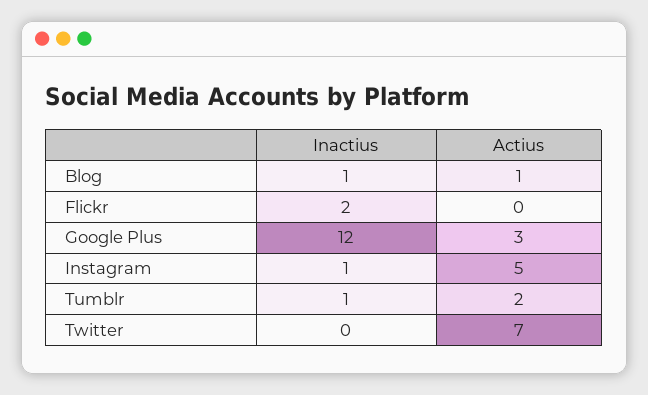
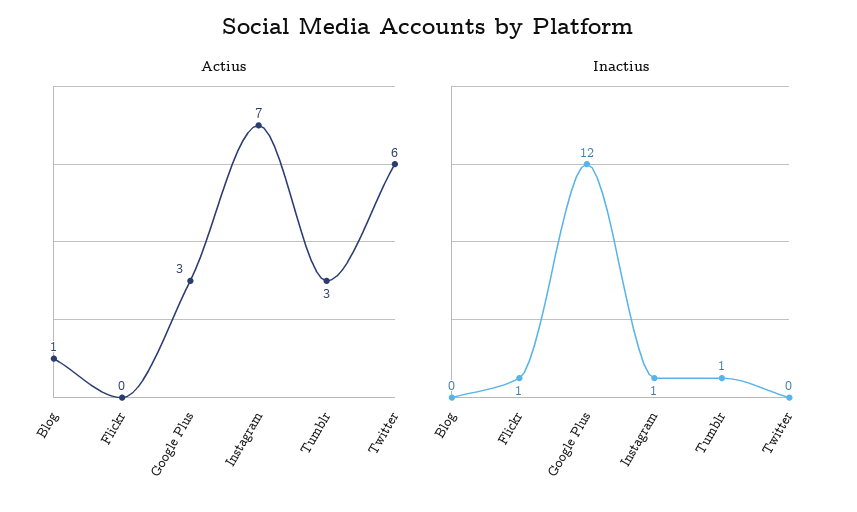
  {
    "Inactius": {
-     "Blog": 1,
+     "Blog": 0,
-     "Flickr": 2,
+     "Flickr": 1,
      "Google Plus": 12,
      "Instagram": 1,
      "Tumblr": 1,
      "Twitter": 0
    },
    "Actius": {
      "Blog": 1,
      "Flickr": 0,
      "Google Plus": 3,
-     "Instagram": 5,
+     "Instagram": 7,
-     "Tumblr": 2,
+     "Tumblr": 3,
-     "Twitter": 7
+     "Twitter": 6
    }
  }

